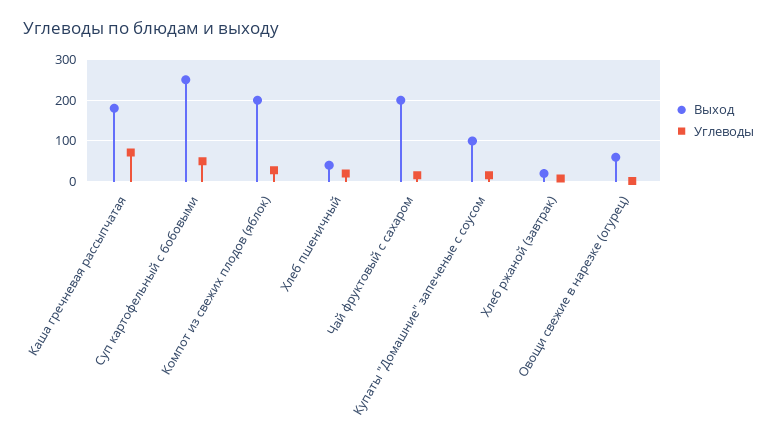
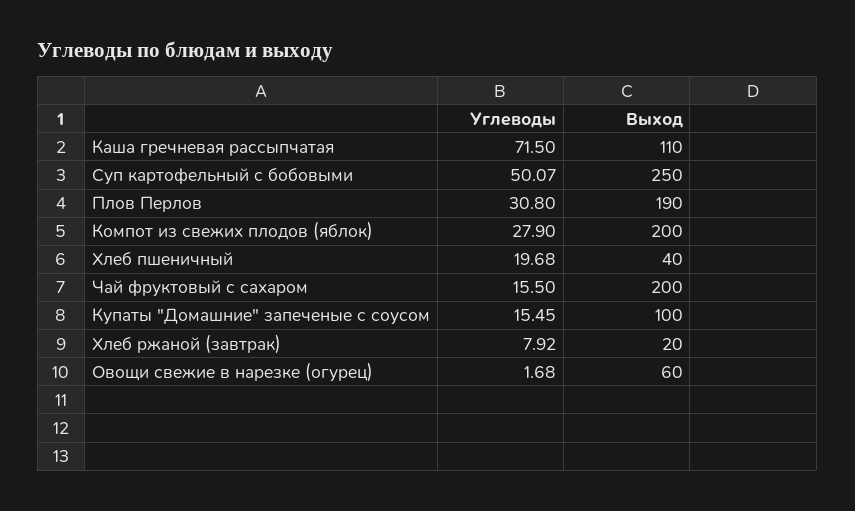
  {
    "Выход": {
-     "Каша гречневая рассыпчатая": 180,
+     "Каша гречневая рассыпчатая": 110,
      "Суп картофельный с бобовыми": 250,
      "Компот из свежих плодов (яблок)": 200,
      "Хлеб пшеничный": 40,
      "Чай фруктовый с сахаром": 200,
      "Купаты \"Домашние\" запеченые с соусом": 100,
      "Хлеб ржаной (завтрак)": 20,
-     "Овощи свежие в нарезке (огурец)": 60
+     "Овощи свежие в нарезке (огурец)": 60,
+     "Плов Перлов": 190
    },
    "Углеводы": {
      "Каша гречневая рассыпчатая": 71.5,
      "Суп картофельный с бобовыми": 50.07,
      "Компот из свежих плодов (яблок)": 27.9,
      "Хлеб пшеничный": 19.68,
      "Чай фруктовый с сахаром": 15.5,
      "Купаты \"Домашние\" запеченые с соусом": 15.45,
      "Хлеб ржаной (завтрак)": 7.92,
-     "Овощи свежие в нарезке (огурец)": 1.68
+     "Овощи свежие в нарезке (огурец)": 1.68,
+     "Плов Перлов": 30.8
    }
  }

